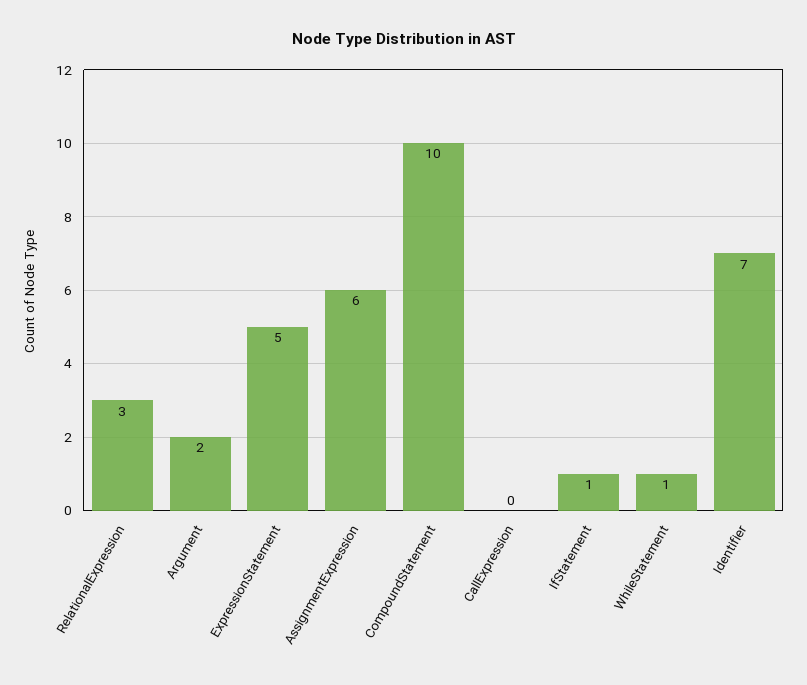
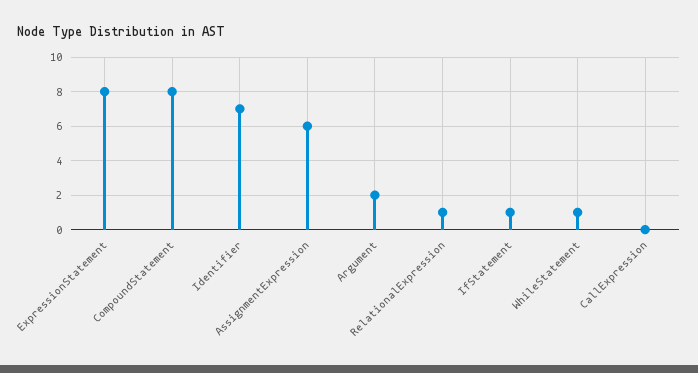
  {
-   "RelationalExpression": 3,
+   "RelationalExpression": 1,
    "Argument": 2,
-   "ExpressionStatement": 5,
+   "ExpressionStatement": 8,
    "AssignmentExpression": 6,
-   "CompoundStatement": 10,
+   "CompoundStatement": 8,
    "CallExpression": 0,
    "IfStatement": 1,
    "WhileStatement": 1,
    "Identifier": 7
  }

